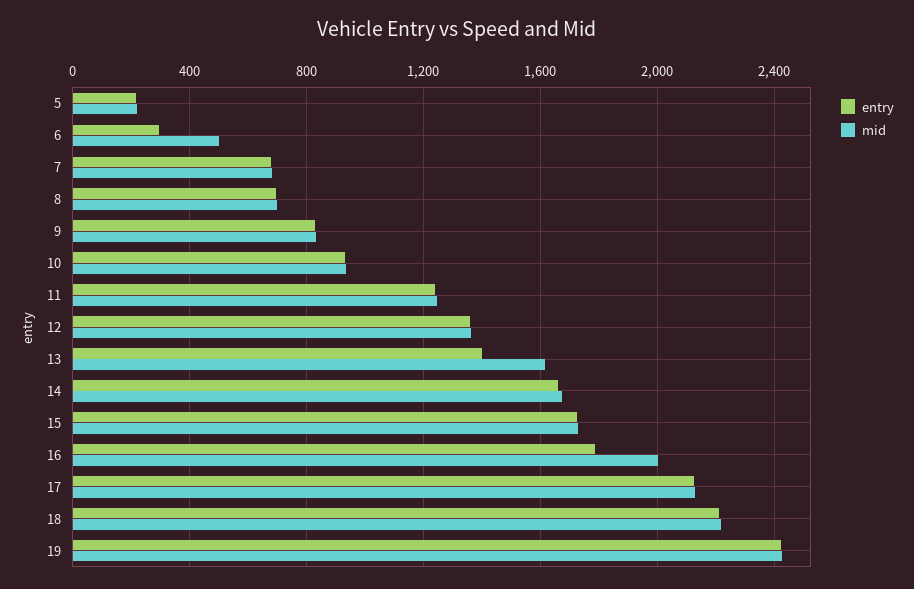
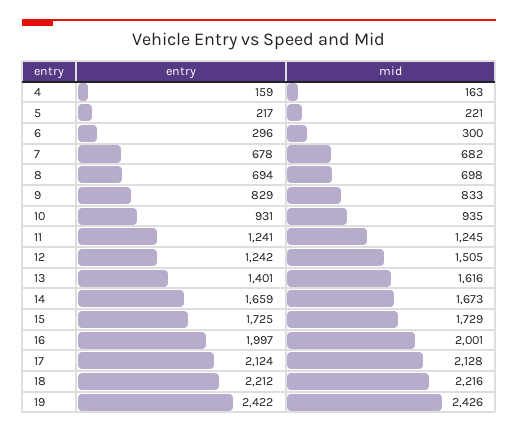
  {
    "entry": {
      "5": 217,
      "6": 296,
      "7": 678,
      "8": 694,
      "9": 829,
      "10": 931,
      "11": 1241,
-     "12": 1350,
+     "12": 1242,
      "13": 1401,
      "14": 1659,
      "15": 1725,
-     "16": 1800,
+     "16": 1997,
      "17": 2124,
      "18": 2212,
-     "19": 2422
+     "19": 2422,
+     "4": 159
    },
    "mid": {
      "5": 221,
-     "6": 500,
+     "6": 300,
      "7": 682,
      "8": 698,
      "9": 833,
      "10": 935,
      "11": 1245,
-     "12": 1350,
+     "12": 1505,
      "13": 1616,
      "14": 1673,
      "15": 1729,
      "16": 2001,
      "17": 2128,
      "18": 2216,
-     "19": 2426
+     "19": 2426,
+     "4": 163
    }
  }

